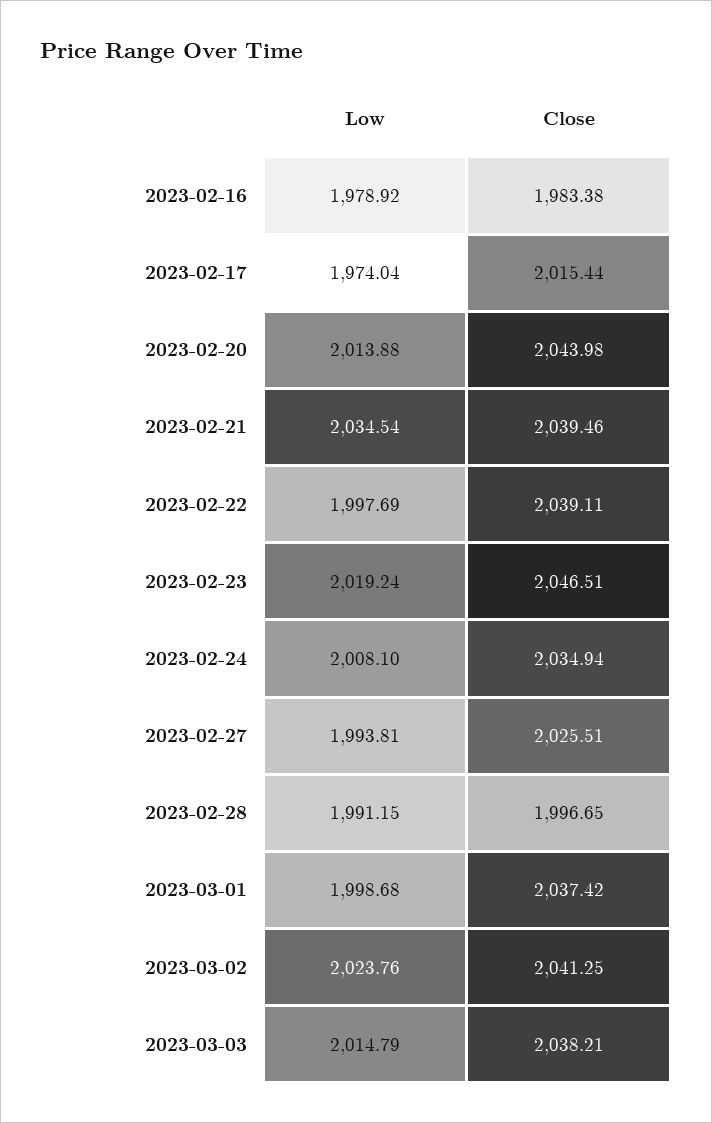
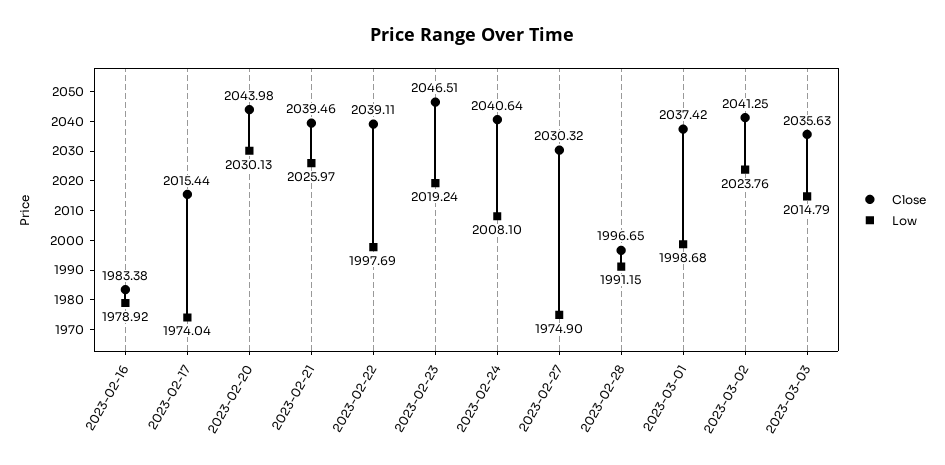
  {
    "Low": {
      "2023-02-16": 1978.92,
      "2023-02-17": 1974.04,
-     "2023-02-20": 2013.88,
+     "2023-02-20": 2030.13,
-     "2023-02-21": 2034.54,
+     "2023-02-21": 2025.97,
      "2023-02-22": 1997.69,
      "2023-02-23": 2019.24,
      "2023-02-24": 2008.1,
-     "2023-02-27": 1993.81,
+     "2023-02-27": 1974.9,
      "2023-02-28": 1991.15,
      "2023-03-01": 1998.68,
      "2023-03-02": 2023.76,
      "2023-03-03": 2014.79
    },
    "Close": {
      "2023-02-16": 1983.38,
      "2023-02-17": 2015.44,
      "2023-02-20": 2043.98,
      "2023-02-21": 2039.46,
      "2023-02-22": 2039.11,
      "2023-02-23": 2046.51,
-     "2023-02-24": 2034.94,
+     "2023-02-24": 2040.64,
-     "2023-02-27": 2025.51,
+     "2023-02-27": 2030.32,
      "2023-02-28": 1996.65,
      "2023-03-01": 2037.42,
      "2023-03-02": 2041.25,
-     "2023-03-03": 2038.21
+     "2023-03-03": 2035.63
    }
  }

